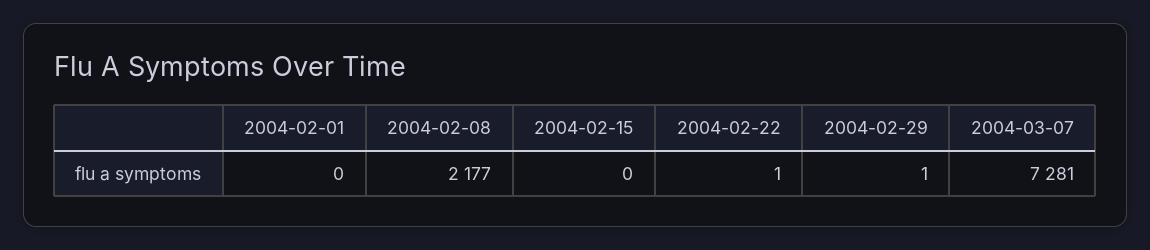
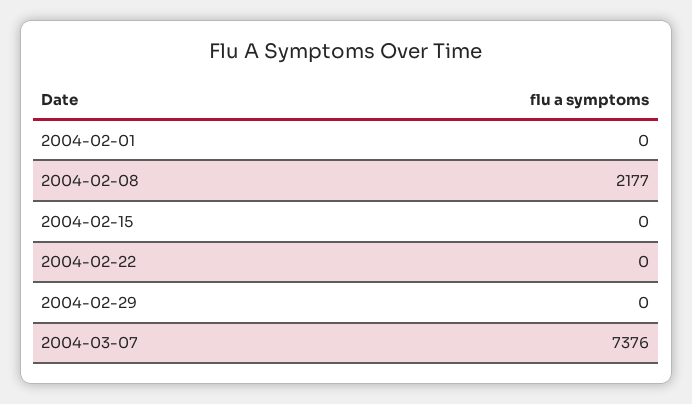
  {
    "2004-02-01": 0,
    "2004-02-08": 2177,
    "2004-02-15": 0,
-   "2004-02-22": 1,
+   "2004-02-22": 0,
-   "2004-02-29": 1,
+   "2004-02-29": 0,
-   "2004-03-07": 7281
+   "2004-03-07": 7376
  }

